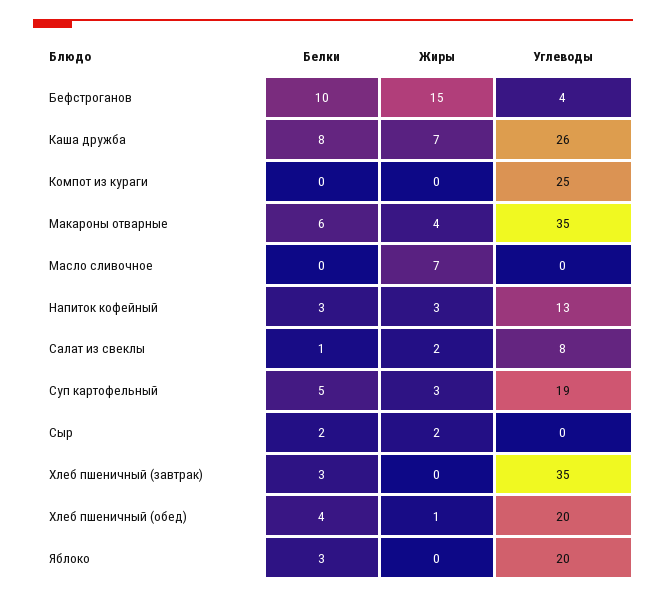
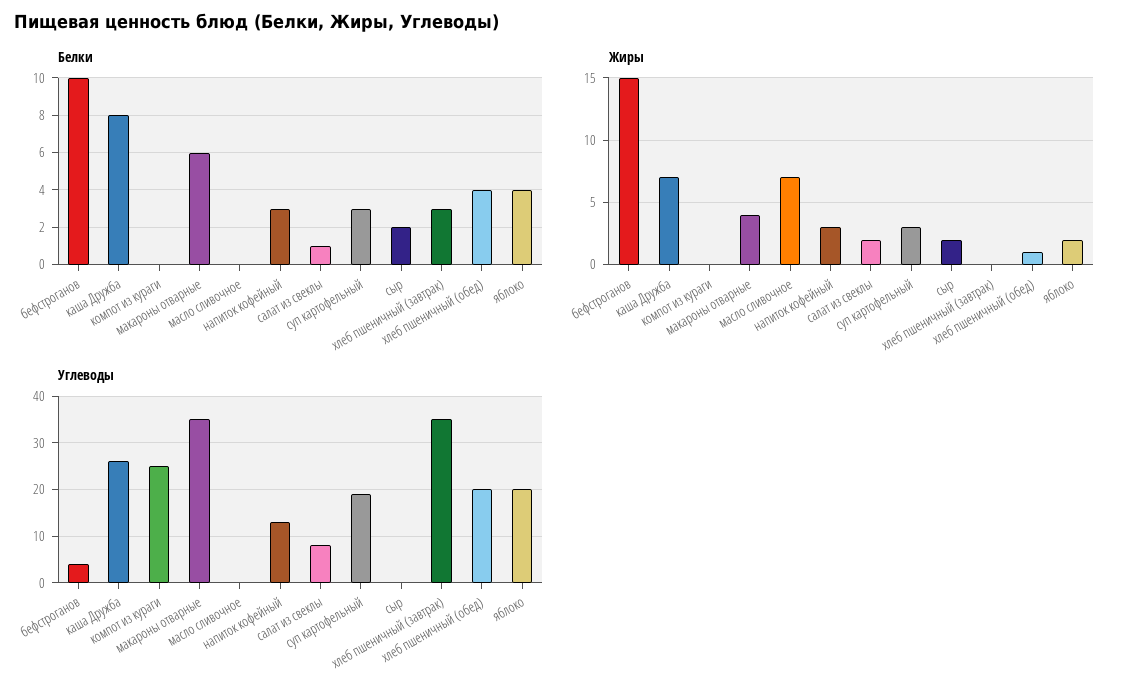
  {
    "Белки": {
      "Бефстроганов": 10,
      "Каша дружба": 8,
      "Компот из кураги": 0,
      "Макароны отварные": 6,
      "Масло сливочное": 0,
      "Напиток кофейный": 3,
      "Салат из свеклы": 1,
-     "Суп картофельный": 5,
+     "Суп картофельный": 3,
      "Сыр": 2,
      "Хлеб пшеничный (завтрак)": 3,
      "Хлеб пшеничный (обед)": 4,
-     "Яблоко": 3
+     "Яблоко": 4
    },
    "Жиры": {
      "Бефстроганов": 15,
      "Каша дружба": 7,
      "Компот из кураги": 0,
      "Макароны отварные": 4,
      "Масло сливочное": 7,
      "Напиток кофейный": 3,
      "Салат из свеклы": 2,
      "Суп картофельный": 3,
      "Сыр": 2,
      "Хлеб пшеничный (завтрак)": 0,
      "Хлеб пшеничный (обед)": 1,
-     "Яблоко": 0
+     "Яблоко": 2
    },
    "Углеводы": {
      "Бефстроганов": 4,
      "Каша дружба": 26,
      "Компот из кураги": 25,
      "Макароны отварные": 35,
      "Масло сливочное": 0,
      "Напиток кофейный": 13,
      "Салат из свеклы": 8,
      "Суп картофельный": 19,
      "Сыр": 0,
      "Хлеб пшеничный (завтрак)": 35,
      "Хлеб пшеничный (обед)": 20,
      "Яблоко": 20
    }
  }

